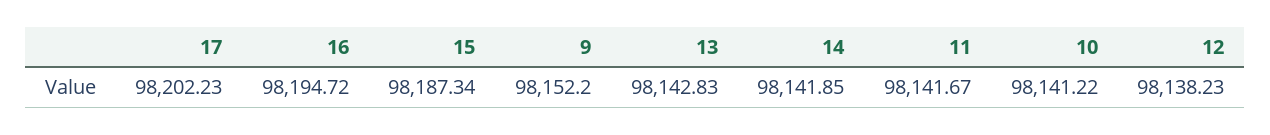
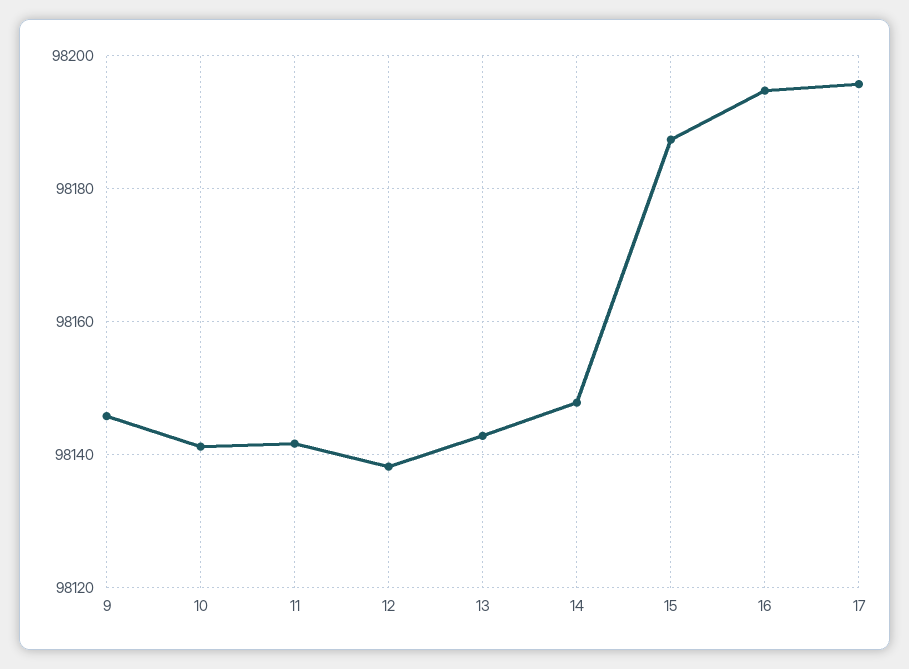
  {
-   "17": 98202.23,
+   "17": 98196,
    "16": 98194.72,
    "15": 98187.34,
-   "9": 98152.2,
+   "9": 98146,
    "13": 98142.83,
-   "14": 98141.85,
+   "14": 98148,
    "11": 98141.67,
    "10": 98141.22,
    "12": 98138.23
  }

